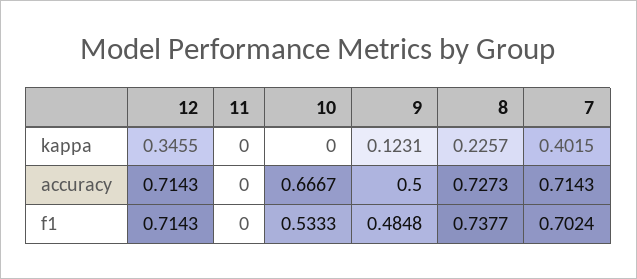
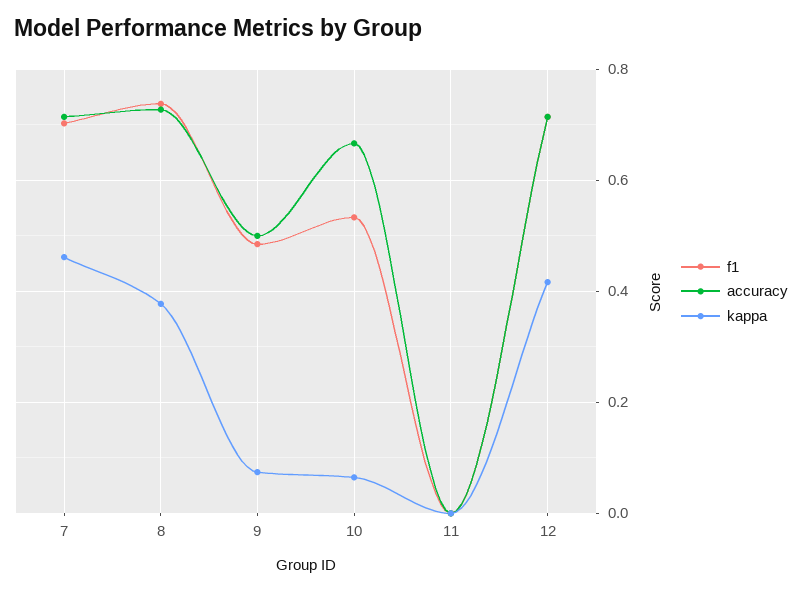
  {
    "kappa": {
-     "12": 0.3455,
+     "12": 0.42,
      "11": 0,
-     "10": 0,
+     "10": 0.06,
-     "9": 0.1231,
+     "9": 0.08,
-     "8": 0.2257,
+     "8": 0.38,
-     "7": 0.4015
+     "7": 0.46
    },
    "accuracy": {
      "12": 0.7143,
      "11": 0,
      "10": 0.6667,
      "9": 0.5,
      "8": 0.7273,
      "7": 0.7143
    },
    "f1": {
      "12": 0.7143,
      "11": 0,
      "10": 0.5333,
      "9": 0.4848,
      "8": 0.7377,
      "7": 0.7024
    }
  }

